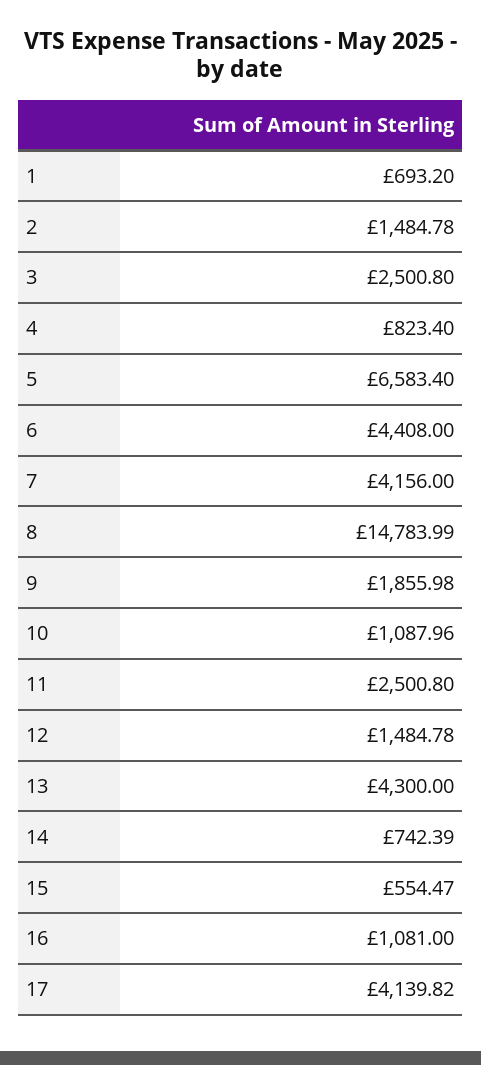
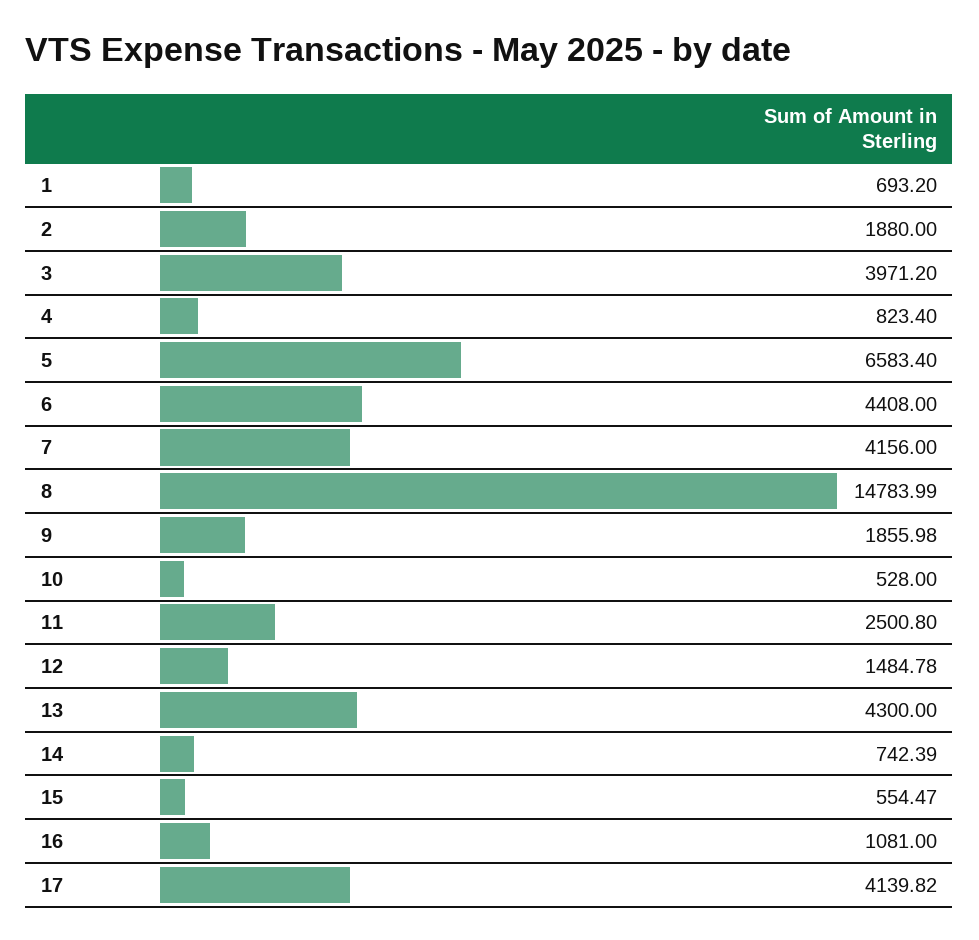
  {
    "1": 693.2,
-   "2": 1484.78,
+   "2": 1880,
-   "3": 2500.8,
+   "3": 3971.2,
    "4": 823.4,
    "5": 6583.4,
    "6": 4408,
    "7": 4156,
    "8": 14783.99,
    "9": 1855.98,
-   "10": 1087.96,
+   "10": 528,
    "11": 2500.8,
    "12": 1484.78,
    "13": 4300,
    "14": 742.39,
    "15": 554.47,
    "16": 1081,
    "17": 4139.82
  }

